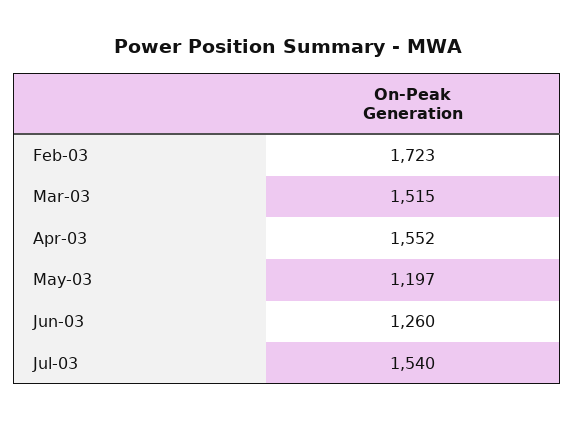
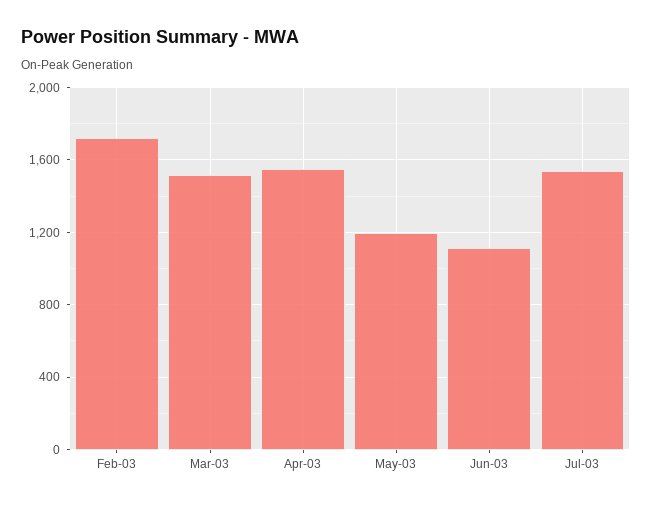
  {
    "Feb-03": 1723,
    "Mar-03": 1515,
    "Apr-03": 1552,
    "May-03": 1197,
-   "Jun-03": 1260,
+   "Jun-03": 1100,
    "Jul-03": 1540
  }

